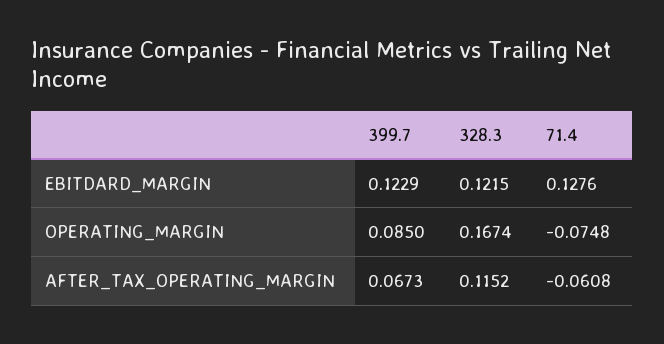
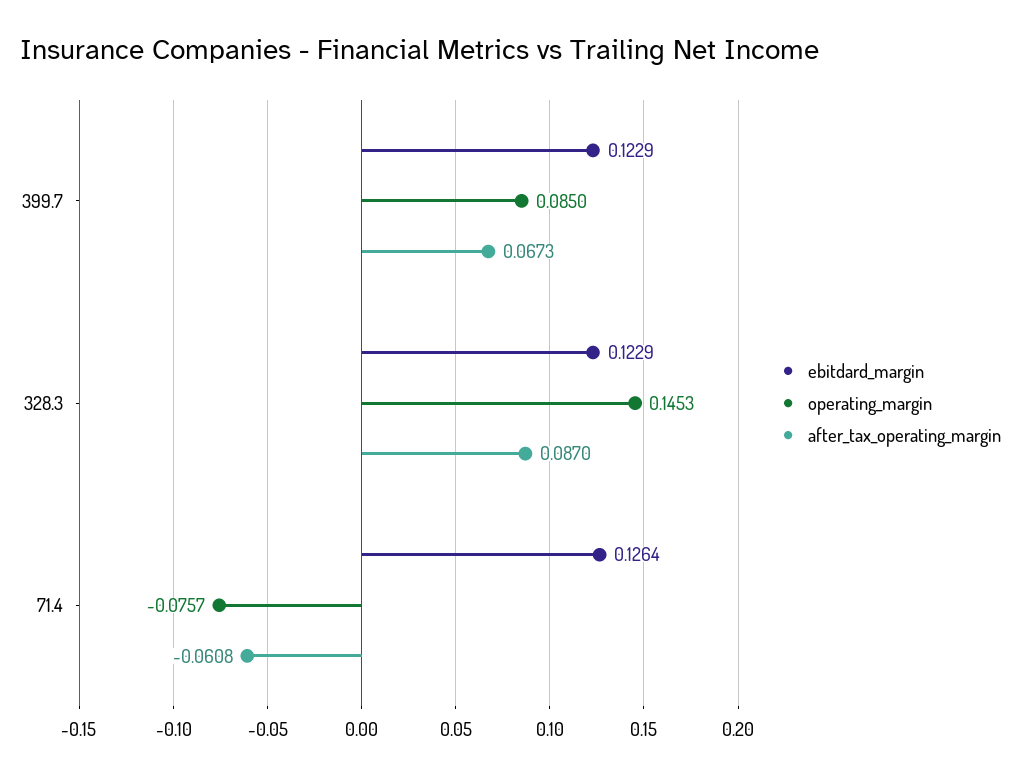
  {
    "EBITDARD_MARGIN": {
      "399.7": 0.1229,
-     "328.3": 0.1215,
+     "328.3": 0.1229,
-     "71.4": 0.1276
+     "71.4": 0.1264
    },
    "OPERATING_MARGIN": {
      "399.7": 0.085,
-     "328.3": 0.1674,
+     "328.3": 0.1453,
-     "71.4": -0.0748
+     "71.4": -0.0757
    },
    "AFTER_TAX_OPERATING_MARGIN": {
      "399.7": 0.0673,
-     "328.3": 0.1152,
+     "328.3": 0.087,
      "71.4": -0.0608
    }
  }

